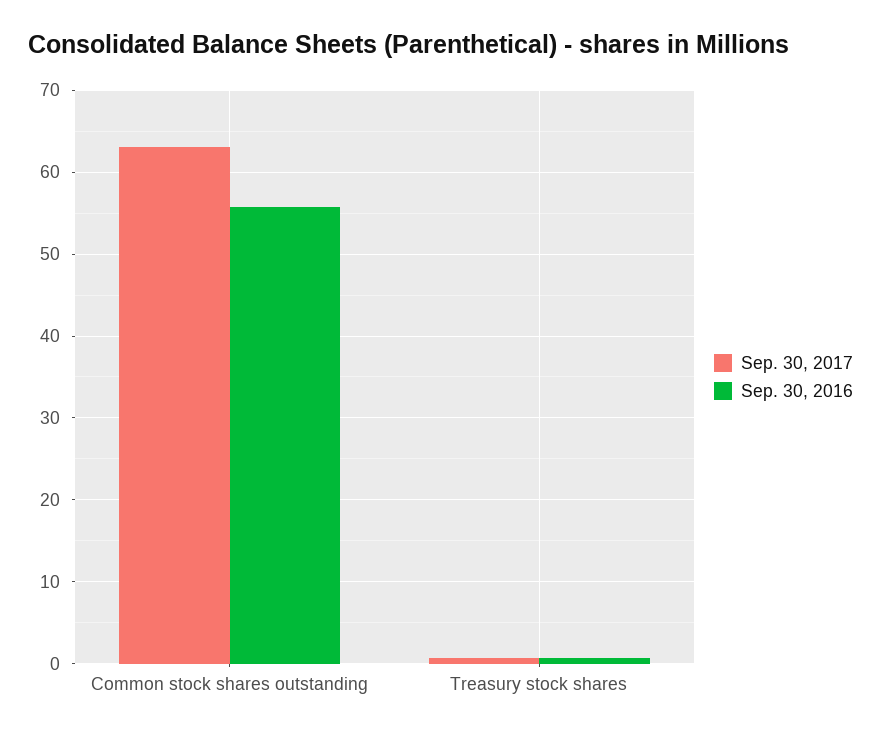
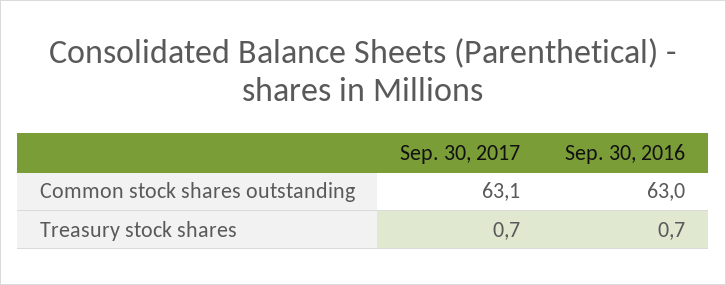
  {
    "Sep. 30, 2017": {
      "Common stock shares outstanding": 63.1,
      "Treasury stock shares": 0.7
    },
    "Sep. 30, 2016": {
-     "Common stock shares outstanding": 56,
+     "Common stock shares outstanding": 63,
      "Treasury stock shares": 0.7
    }
  }

